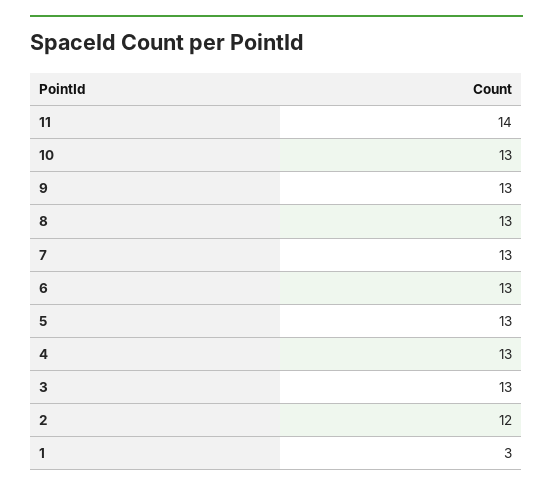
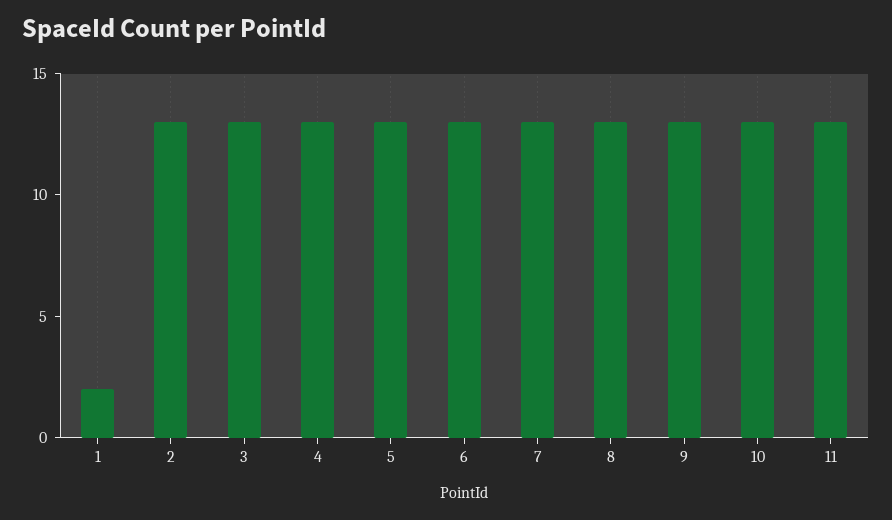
  {
-   "11": 14,
+   "11": 13,
    "10": 13,
    "9": 13,
    "8": 13,
    "7": 13,
    "6": 13,
    "5": 13,
    "4": 13,
    "3": 13,
-   "2": 12,
+   "2": 13,
-   "1": 3
+   "1": 2
  }

